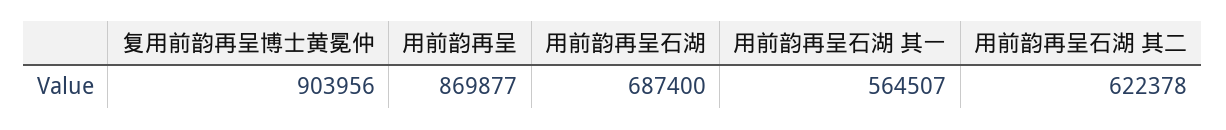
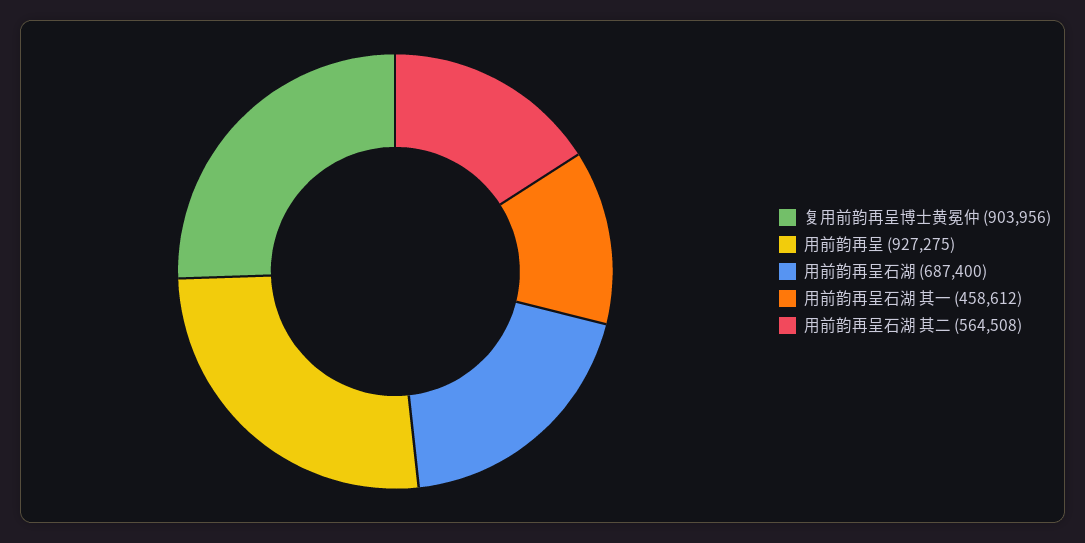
  {
    "复用前韵再呈博士黄冕仲": 903956,
-   "用前韵再呈": 869877,
+   "用前韵再呈": 927275,
    "用前韵再呈石湖": 687400,
-   "用前韵再呈石湖 其一": 564507,
+   "用前韵再呈石湖 其一": 458612,
-   "用前韵再呈石湖 其二": 622378
+   "用前韵再呈石湖 其二": 564508
  }

